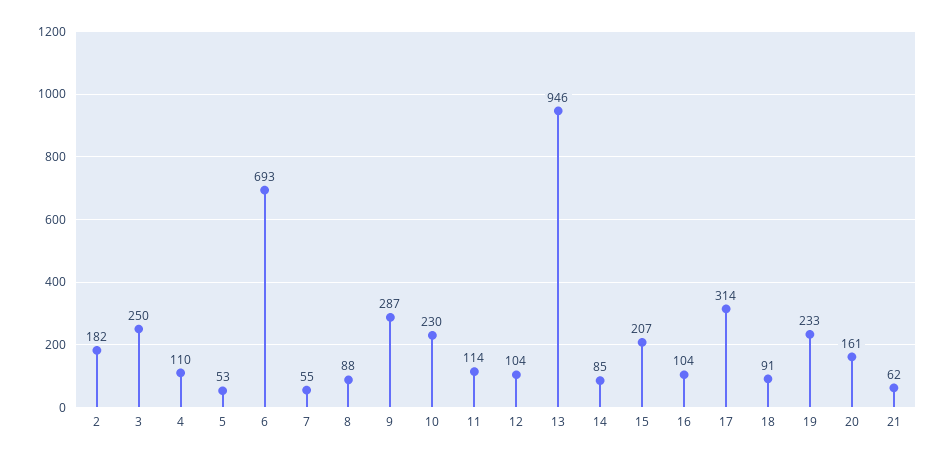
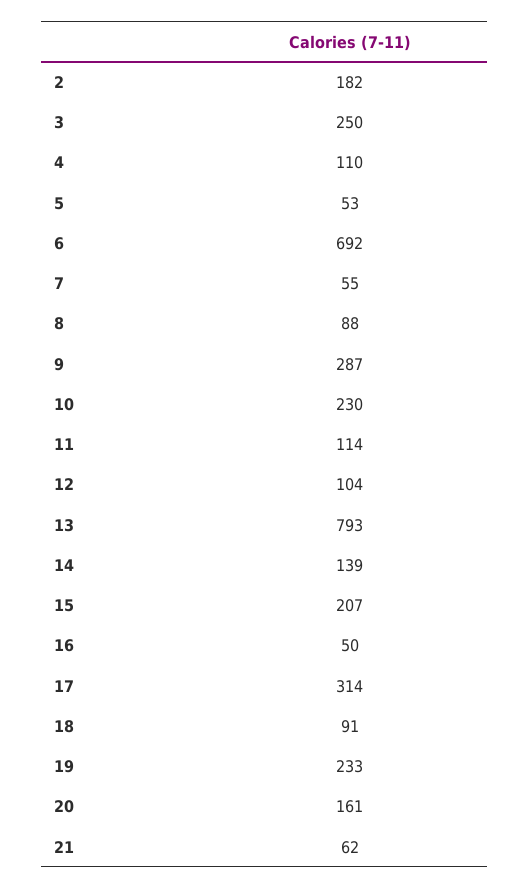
  {
    "2": 182,
    "3": 250,
    "4": 110,
    "5": 53,
-   "6": 693,
+   "6": 692,
    "7": 55,
    "8": 88,
    "9": 287,
    "10": 230,
    "11": 114,
    "12": 104,
-   "13": 946,
+   "13": 793,
-   "14": 85,
+   "14": 139,
    "15": 207,
-   "16": 104,
+   "16": 50,
    "17": 314,
    "18": 91,
    "19": 233,
    "20": 161,
    "21": 62
  }

